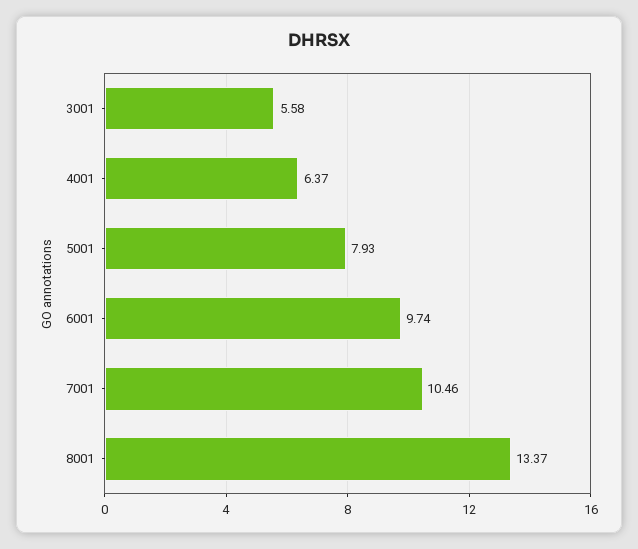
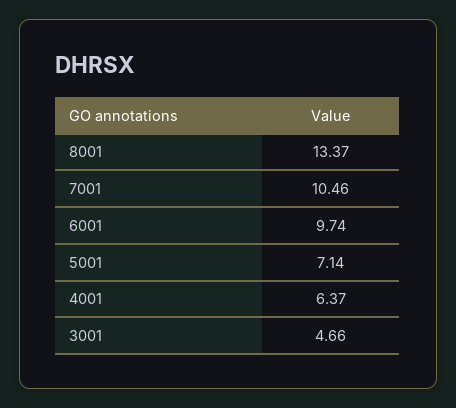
  {
-   "3001": 5.58,
+   "3001": 4.66,
    "4001": 6.37,
-   "5001": 7.93,
+   "5001": 7.14,
    "6001": 9.74,
    "7001": 10.46,
    "8001": 13.37
  }

